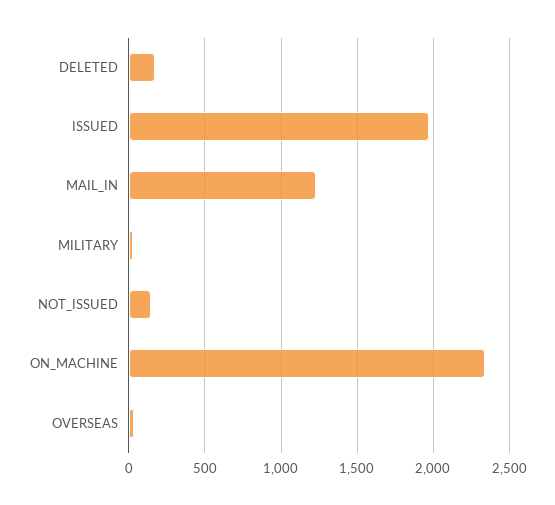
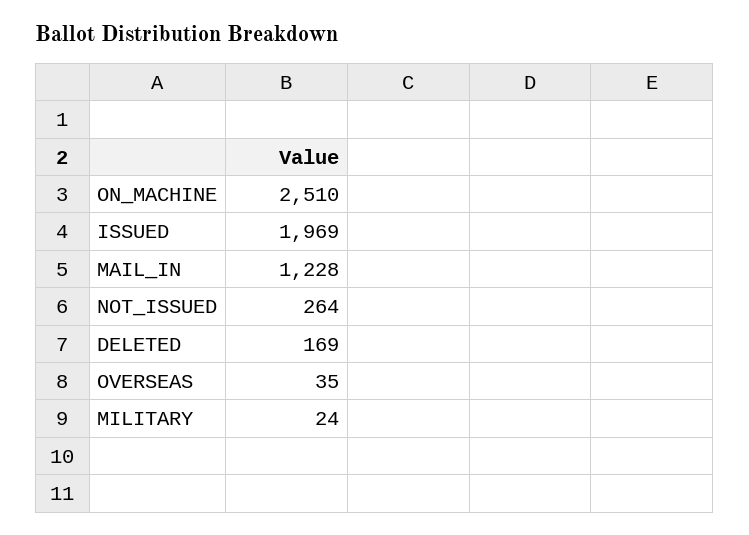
  {
    "DELETED": 169,
    "ISSUED": 1969,
    "MAIL_IN": 1228,
    "MILITARY": 24,
-   "NOT_ISSUED": 150,
+   "NOT_ISSUED": 264,
-   "ON_MACHINE": 2350,
+   "ON_MACHINE": 2510,
    "OVERSEAS": 35
  }

